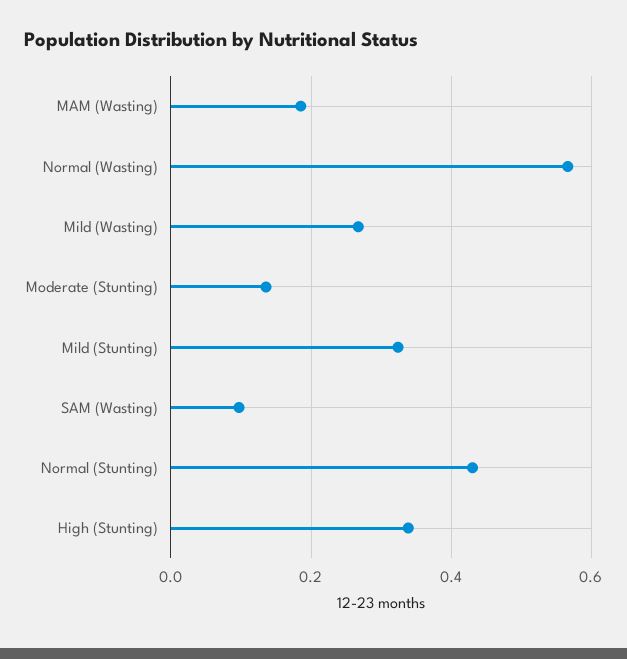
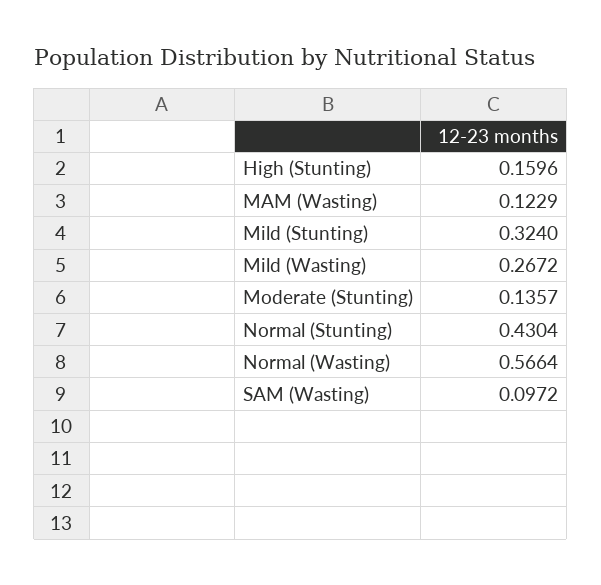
  {
-   "MAM (Wasting)": 0.18,
+   "MAM (Wasting)": 0.1229,
    "Normal (Wasting)": 0.5664,
    "Mild (Wasting)": 0.2672,
    "Moderate (Stunting)": 0.1357,
    "Mild (Stunting)": 0.324,
    "SAM (Wasting)": 0.0972,
    "Normal (Stunting)": 0.4304,
-   "High (Stunting)": 0.34
+   "High (Stunting)": 0.1596
  }

